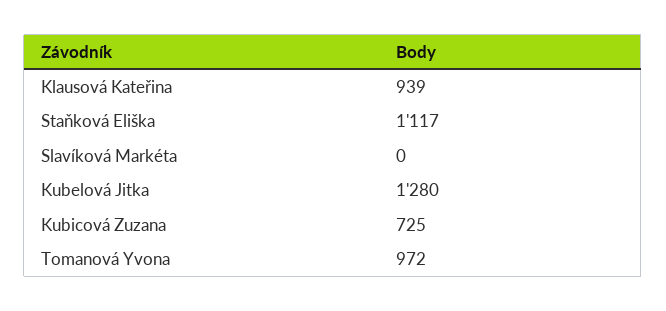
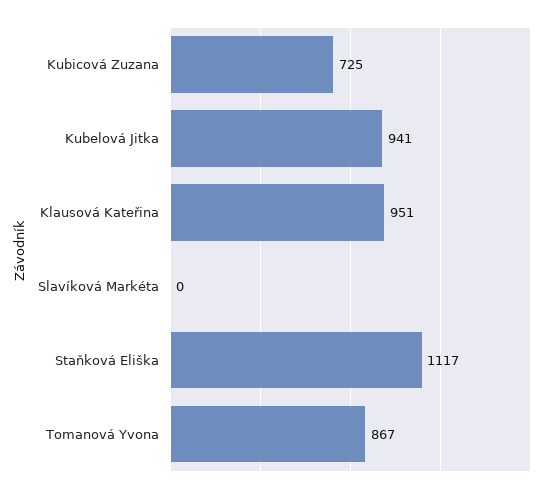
  {
-   "Klausová Kateřina": 939,
+   "Klausová Kateřina": 951,
    "Staňková Eliška": 1117,
    "Slavíková Markéta": 0,
-   "Kubelová Jitka": 1280,
+   "Kubelová Jitka": 941,
    "Kubicová Zuzana": 725,
-   "Tomanová Yvona": 972
+   "Tomanová Yvona": 867
  }

